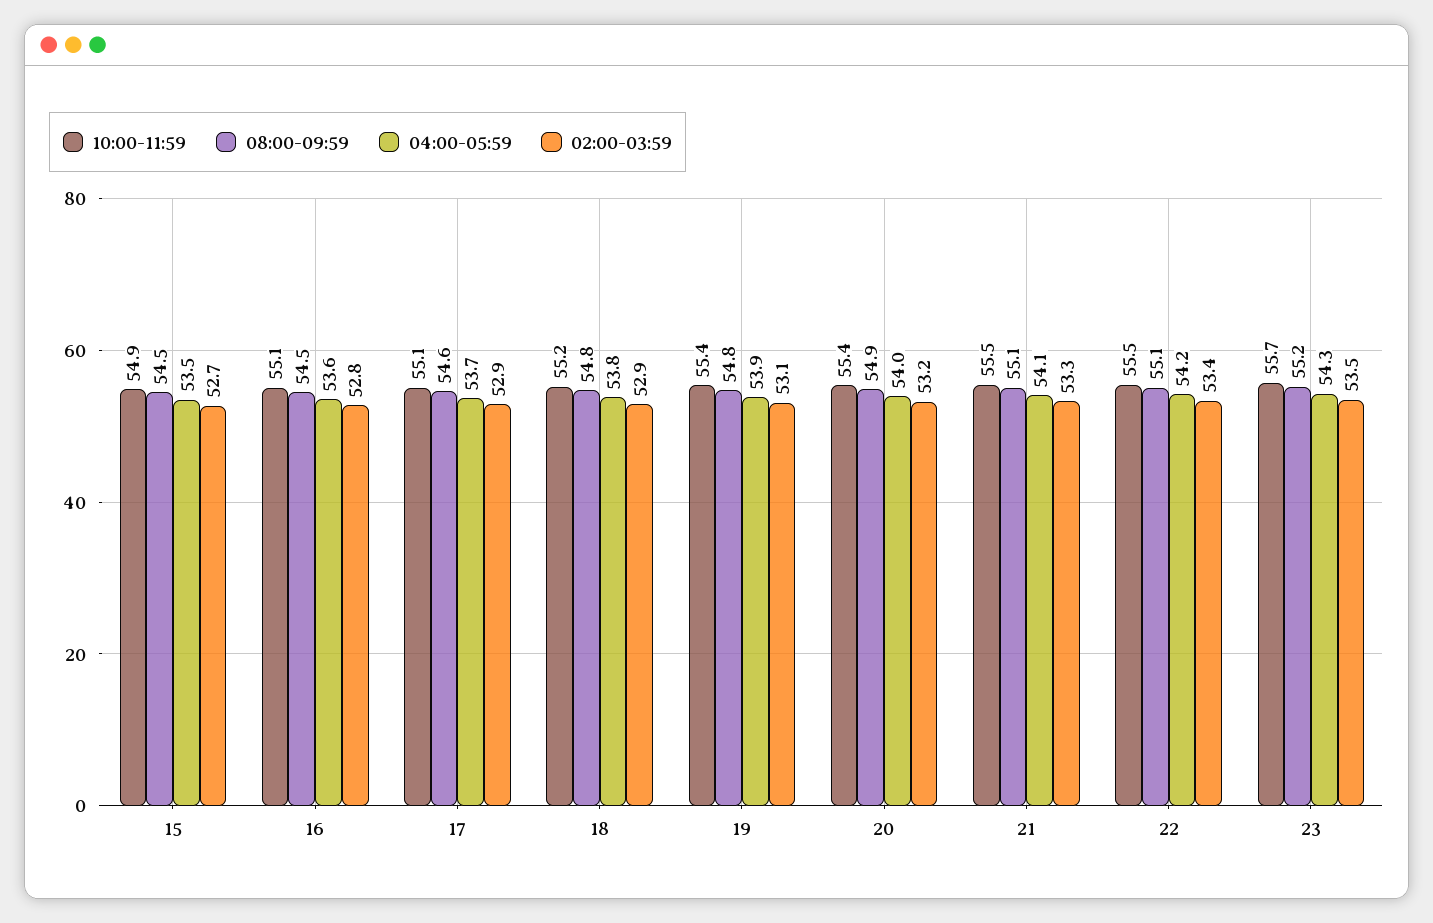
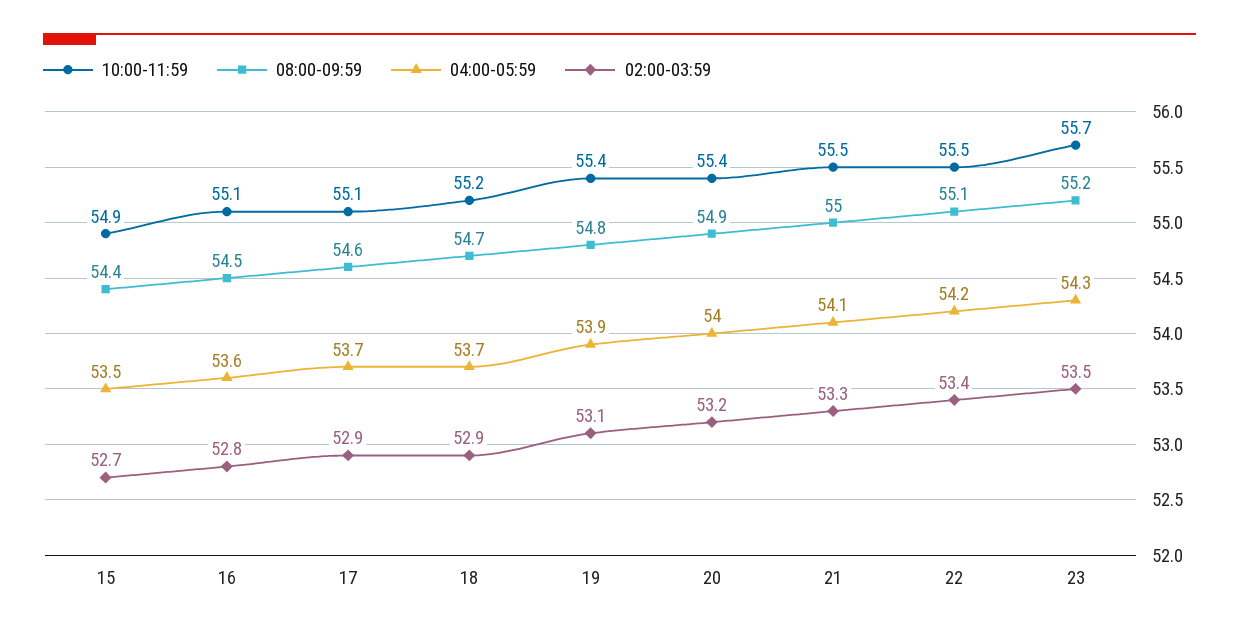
  {
    "10:00-11:59": {
      "15": 54.9,
      "16": 55.1,
      "17": 55.1,
      "18": 55.2,
      "19": 55.4,
      "20": 55.4,
      "21": 55.5,
      "22": 55.5,
      "23": 55.7
    },
    "08:00-09:59": {
-     "15": 54.5,
+     "15": 54.4,
      "16": 54.5,
      "17": 54.6,
-     "18": 54.8,
+     "18": 54.7,
      "19": 54.8,
      "20": 54.9,
-     "21": 55.1,
+     "21": 55,
      "22": 55.1,
      "23": 55.2
    },
    "04:00-05:59": {
      "15": 53.5,
      "16": 53.6,
      "17": 53.7,
-     "18": 53.8,
+     "18": 53.7,
      "19": 53.9,
      "20": 54,
      "21": 54.1,
      "22": 54.2,
      "23": 54.3
    },
    "02:00-03:59": {
      "15": 52.7,
      "16": 52.8,
      "17": 52.9,
      "18": 52.9,
      "19": 53.1,
      "20": 53.2,
      "21": 53.3,
      "22": 53.4,
      "23": 53.5
    }
  }

